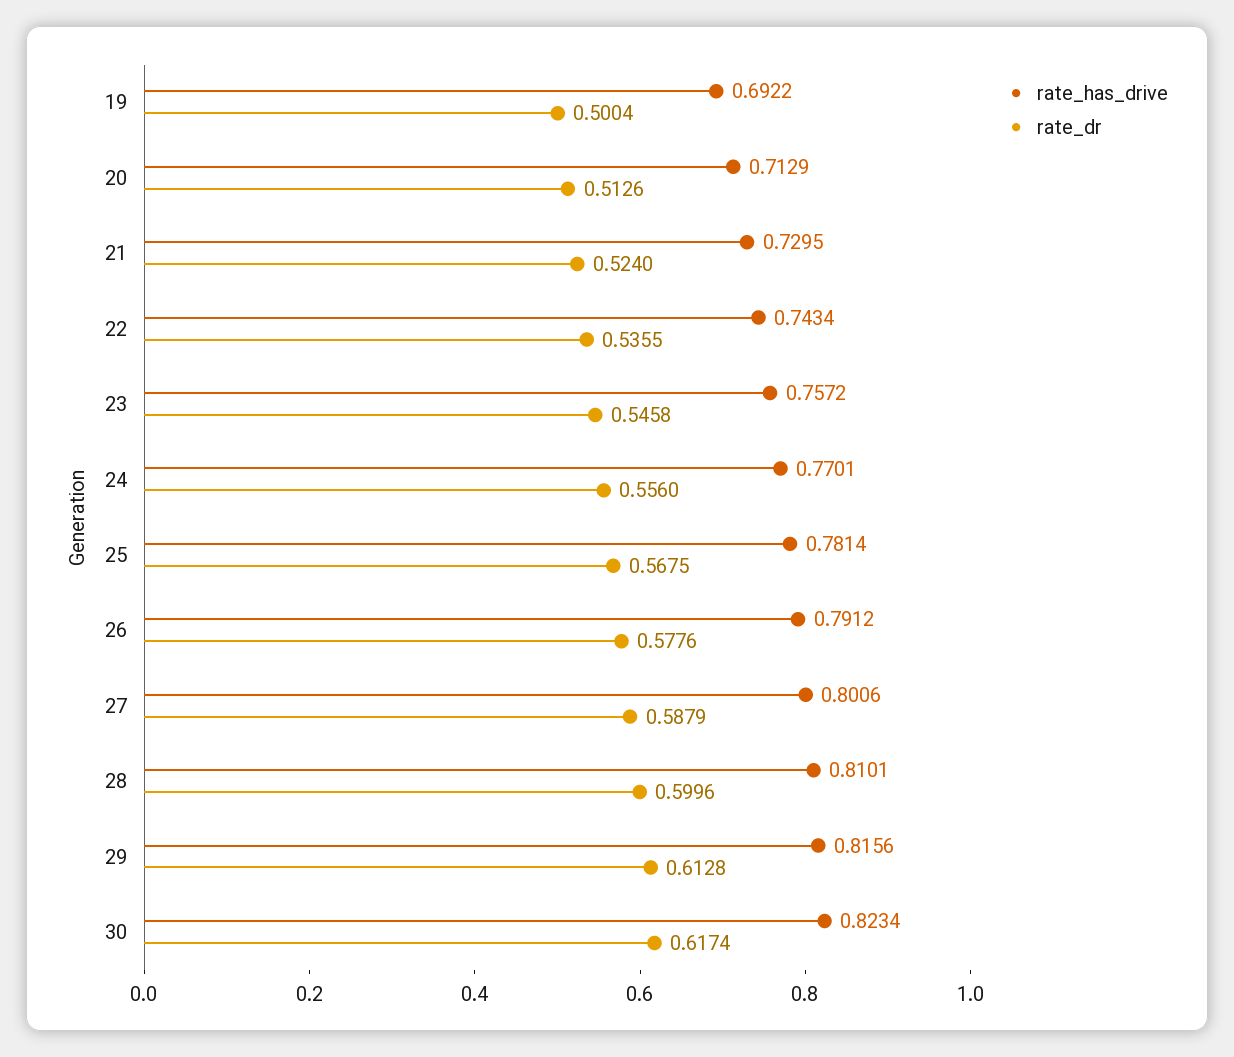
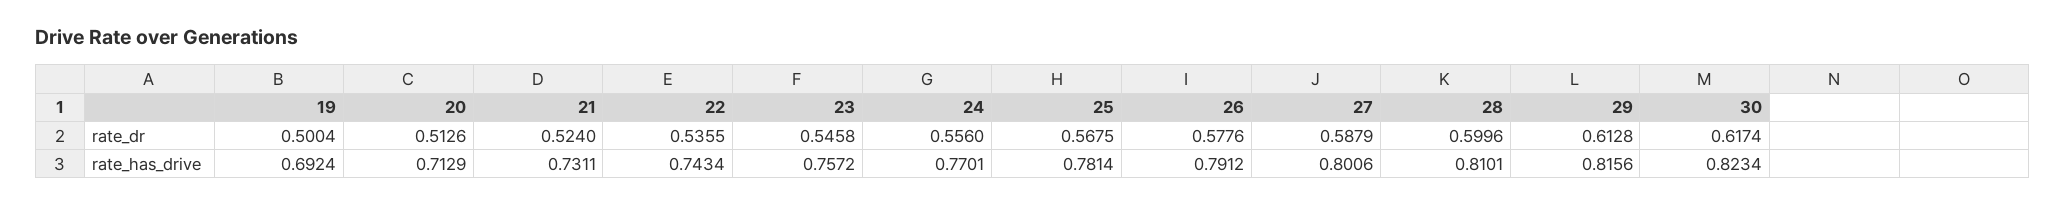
  {
    "rate_has_drive": {
-     "19": 0.6922,
+     "19": 0.6924,
      "20": 0.7129,
-     "21": 0.7295,
+     "21": 0.7311,
      "22": 0.7434,
      "23": 0.7572,
      "24": 0.7701,
      "25": 0.7814,
      "26": 0.7912,
      "27": 0.8006,
      "28": 0.8101,
      "29": 0.8156,
      "30": 0.8234
    },
    "rate_dr": {
      "19": 0.5004,
      "20": 0.5126,
      "21": 0.524,
      "22": 0.5355,
      "23": 0.5458,
      "24": 0.556,
      "25": 0.5675,
      "26": 0.5776,
      "27": 0.5879,
      "28": 0.5996,
      "29": 0.6128,
      "30": 0.6174
    }
  }

